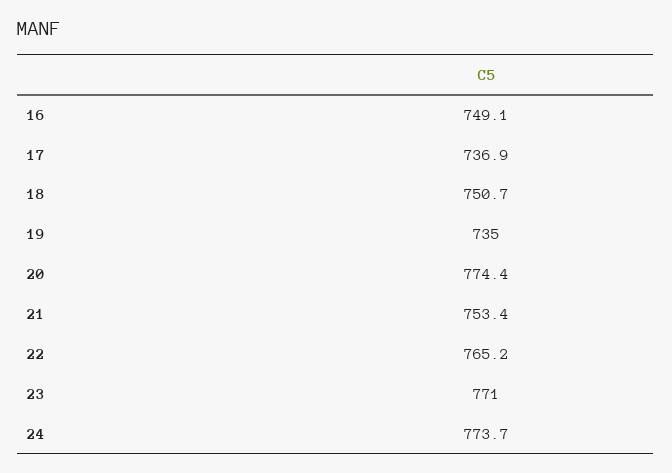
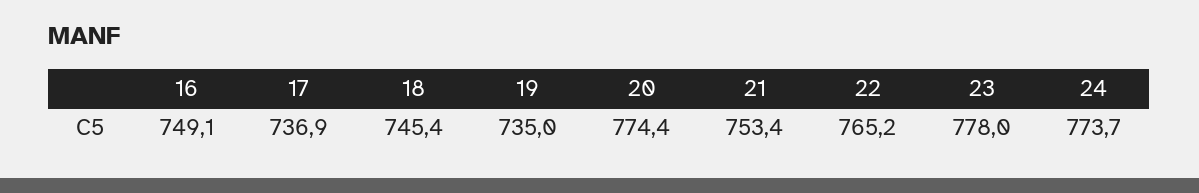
  {
    "16": 749.1,
    "17": 736.9,
-   "18": 750.7,
+   "18": 745.4,
    "19": 735,
    "20": 774.4,
    "21": 753.4,
    "22": 765.2,
-   "23": 771,
+   "23": 778,
    "24": 773.7
  }

